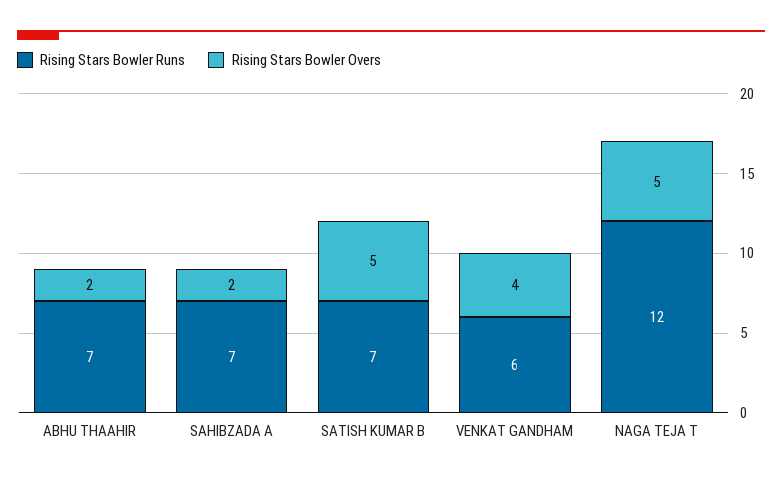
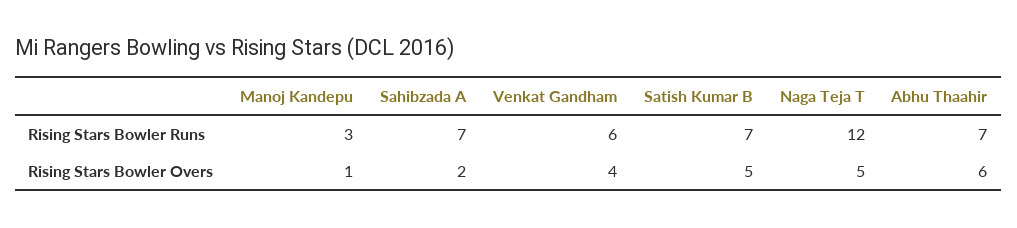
  {
    "Rising Stars Bowler Runs": {
      "ABHU THAAHIR": 7,
      "SAHIBZADA A": 7,
      "SATISH KUMAR B": 7,
      "VENKAT GANDHAM": 6,
-     "NAGA TEJA T": 12
+     "NAGA TEJA T": 12,
+     "Manoj Kandepu": 3
    },
    "Rising Stars Bowler Overs": {
-     "ABHU THAAHIR": 2,
+     "ABHU THAAHIR": 6,
      "SAHIBZADA A": 2,
      "SATISH KUMAR B": 5,
      "VENKAT GANDHAM": 4,
-     "NAGA TEJA T": 5
+     "NAGA TEJA T": 5,
+     "Manoj Kandepu": 1
    }
  }

